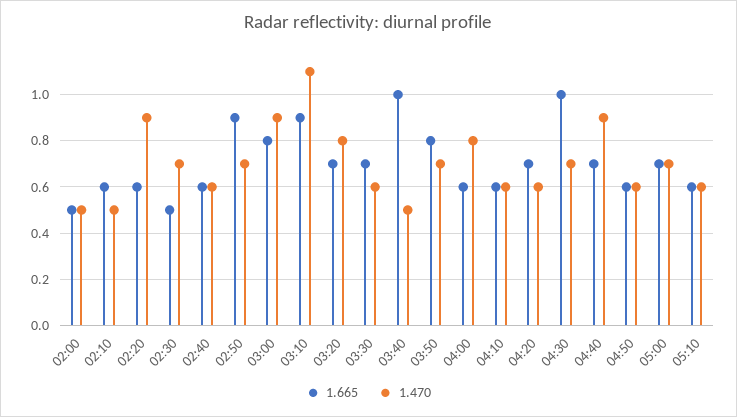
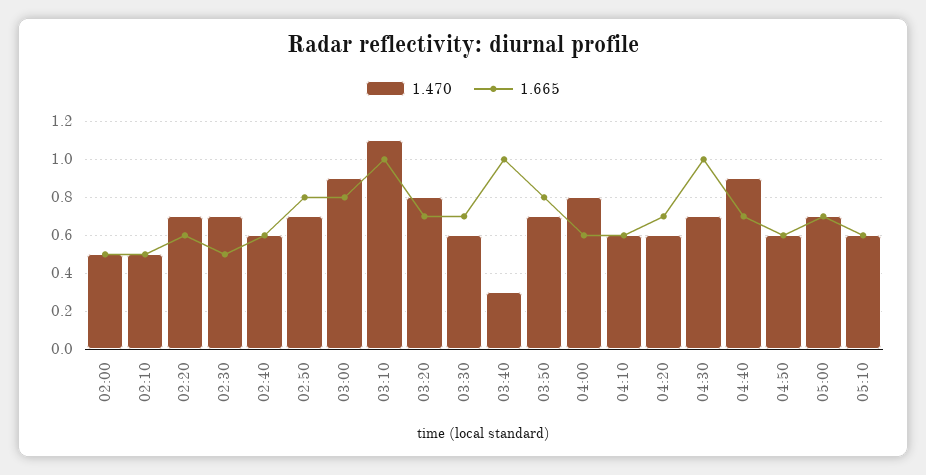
  {
    "1.665": {
      "02:00": 0.5,
-     "02:10": 0.6,
+     "02:10": 0.5,
      "02:20": 0.6,
      "02:30": 0.5,
      "02:40": 0.6,
-     "02:50": 0.9,
+     "02:50": 0.8,
      "03:00": 0.8,
-     "03:10": 0.9,
+     "03:10": 1,
      "03:20": 0.7,
      "03:30": 0.7,
      "03:40": 1,
      "03:50": 0.8,
      "04:00": 0.6,
      "04:10": 0.6,
      "04:20": 0.7,
      "04:30": 1,
      "04:40": 0.7,
      "04:50": 0.6,
      "05:00": 0.7,
      "05:10": 0.6
    },
    "1.470": {
      "02:00": 0.5,
      "02:10": 0.5,
-     "02:20": 0.9,
+     "02:20": 0.7,
      "02:30": 0.7,
      "02:40": 0.6,
      "02:50": 0.7,
      "03:00": 0.9,
      "03:10": 1.1,
      "03:20": 0.8,
      "03:30": 0.6,
-     "03:40": 0.5,
+     "03:40": 0.3,
      "03:50": 0.7,
      "04:00": 0.8,
      "04:10": 0.6,
      "04:20": 0.6,
      "04:30": 0.7,
      "04:40": 0.9,
      "04:50": 0.6,
      "05:00": 0.7,
      "05:10": 0.6
    }
  }

